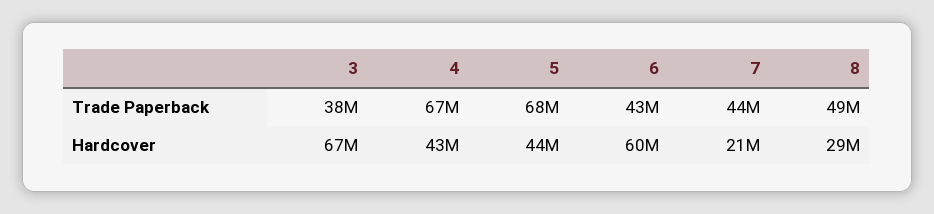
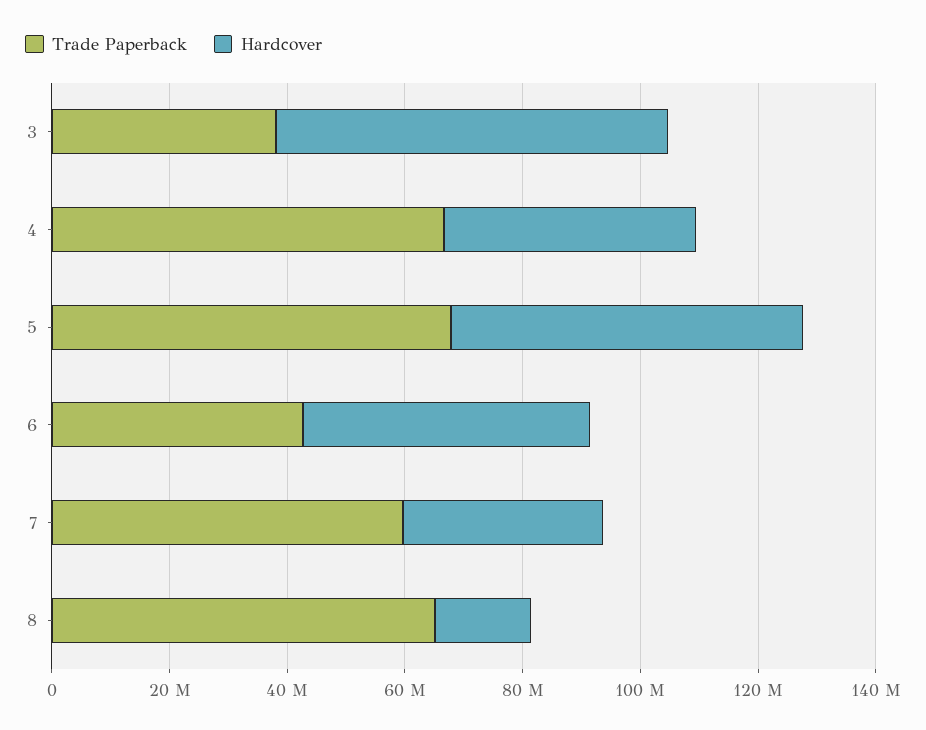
  {
    "Trade Paperback": {
      "3": 38000000,
      "4": 67000000,
      "5": 68000000,
      "6": 43000000,
-     "7": 44000000,
+     "7": 60000000,
-     "8": 49000000
+     "8": 65000000
    },
    "Hardcover": {
      "3": 67000000,
      "4": 43000000,
-     "5": 44000000,
+     "5": 60000000,
-     "6": 60000000,
+     "6": 50000000,
-     "7": 21000000,
+     "7": 35000000,
-     "8": 29000000
+     "8": 15000000
    }
  }

